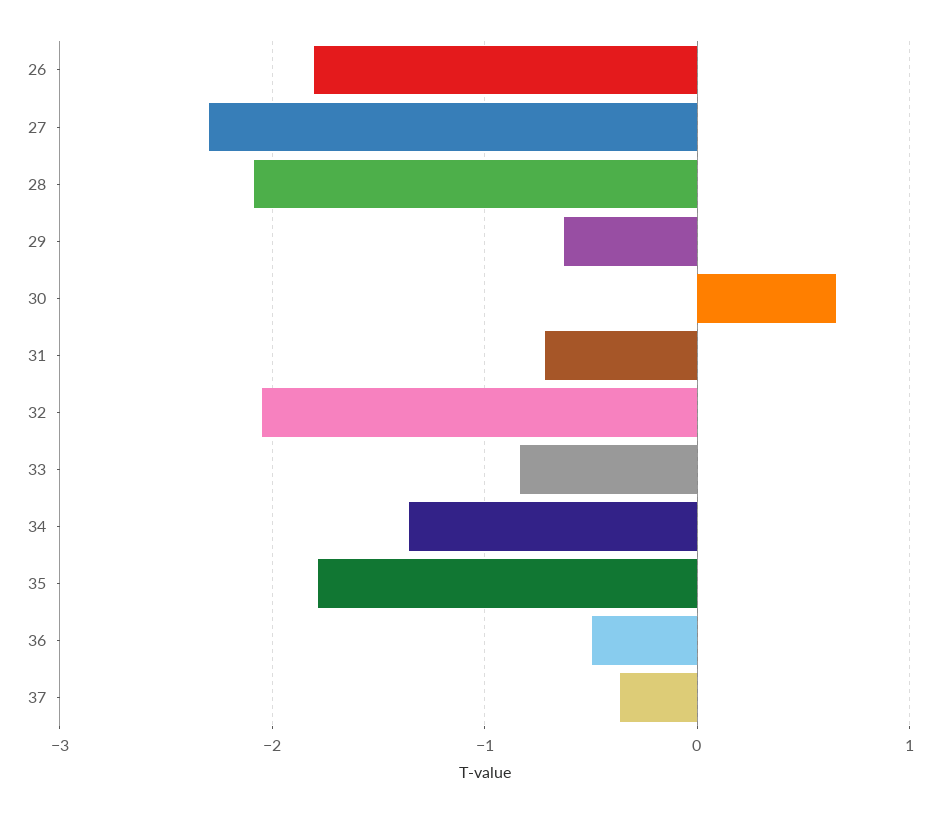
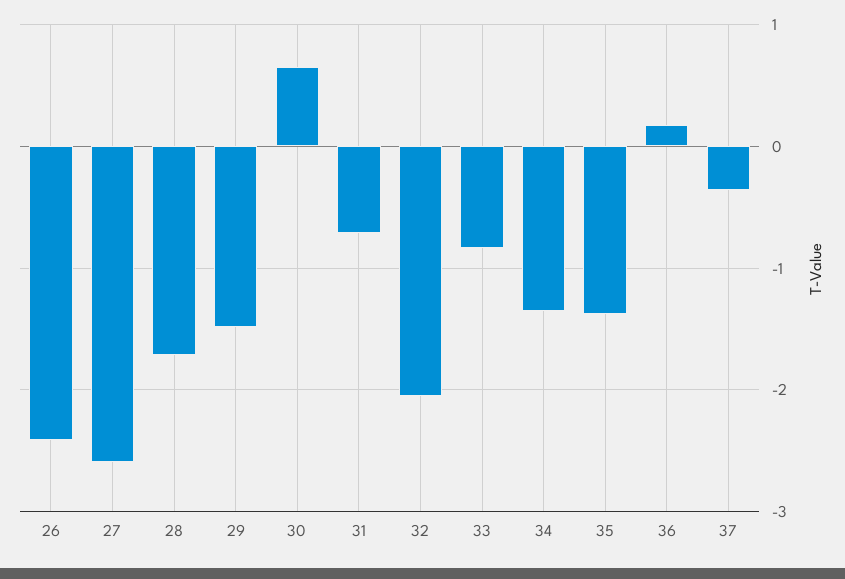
  {
-   "26": -1.8,
+   "26": -2.4,
-   "27": -2.3,
+   "27": -2.6,
-   "28": -2.1,
+   "28": -1.7,
-   "29": -0.6,
+   "29": -1.5,
    "30": 0.7,
    "31": -0.7,
    "32": -2,
    "33": -0.8,
    "34": -1.4,
-   "35": -1.8,
+   "35": -1.4,
-   "36": -0.5,
+   "36": 0.2,
    "37": -0.4
  }

